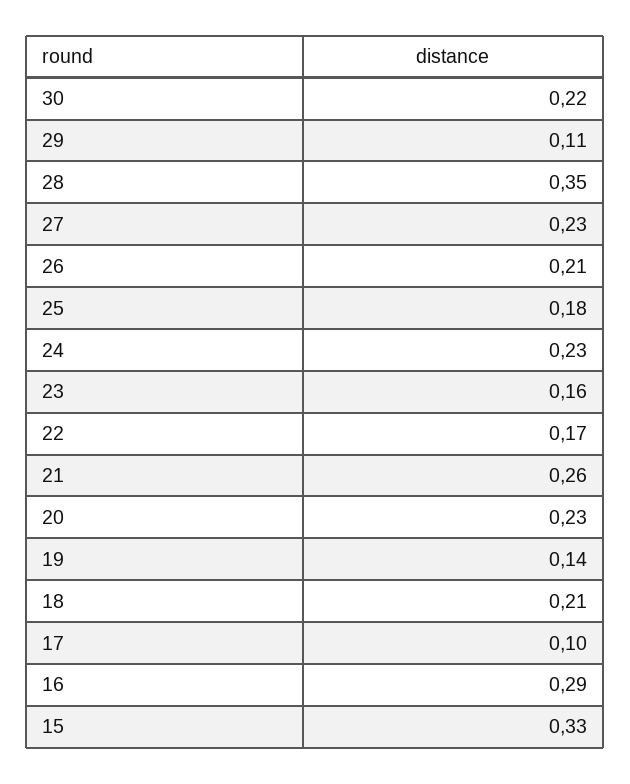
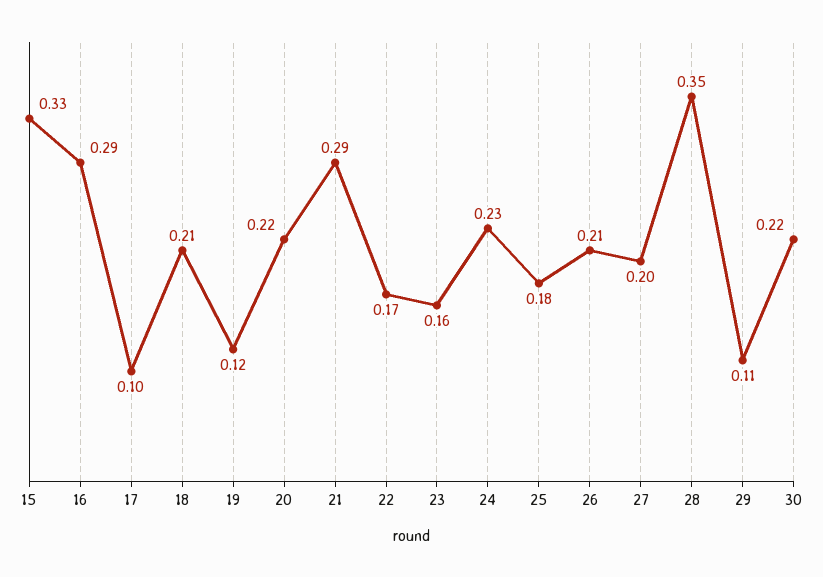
  {
    "30": 0.22,
    "29": 0.11,
    "28": 0.35,
-   "27": 0.23,
+   "27": 0.2,
    "26": 0.21,
    "25": 0.18,
    "24": 0.23,
    "23": 0.16,
    "22": 0.17,
-   "21": 0.26,
+   "21": 0.29,
-   "20": 0.23,
+   "20": 0.22,
-   "19": 0.14,
+   "19": 0.12,
    "18": 0.21,
    "17": 0.1,
    "16": 0.29,
    "15": 0.33
  }

